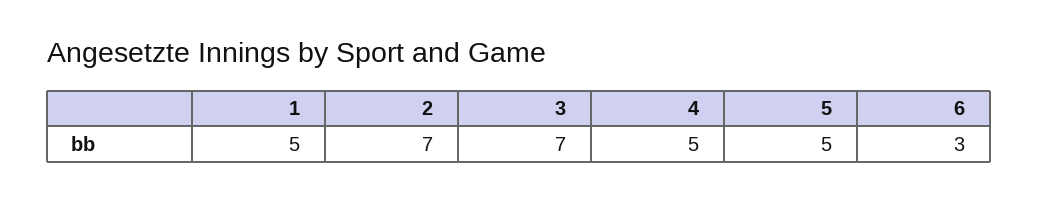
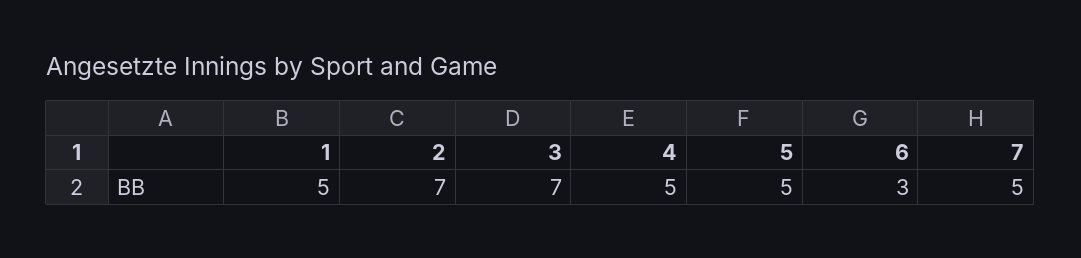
  {
    "1": 5,
    "2": 7,
    "3": 7,
    "4": 5,
    "5": 5,
-   "6": 3
+   "6": 3,
+   "7": 5
  }

